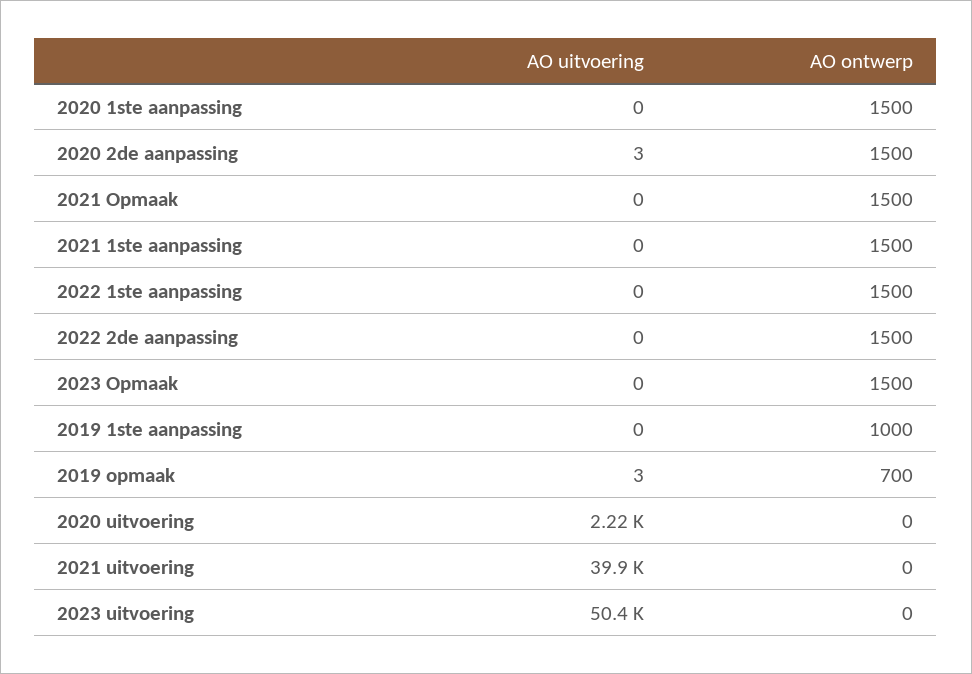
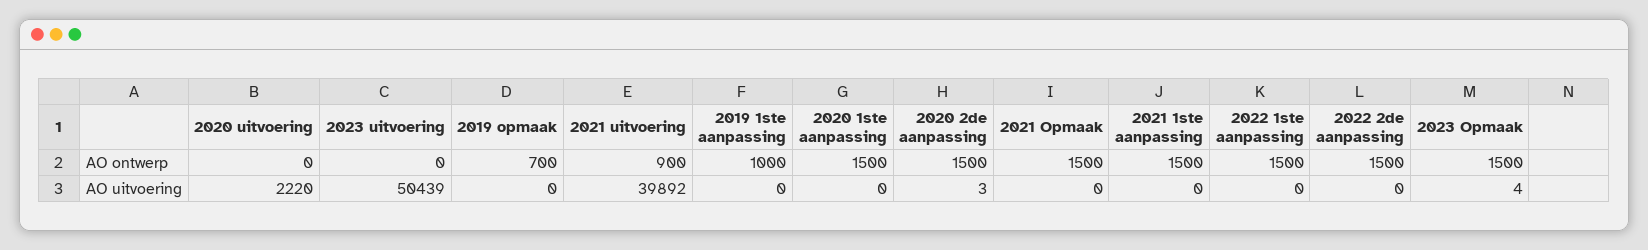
  {
    "AO uitvoering": {
      "2020 1ste aanpassing": 0,
      "2020 2de aanpassing": 3,
      "2021 Opmaak": 0,
      "2021 1ste aanpassing": 0,
      "2022 1ste aanpassing": 0,
      "2022 2de aanpassing": 0,
-     "2023 Opmaak": 0,
+     "2023 Opmaak": 4,
      "2019 1ste aanpassing": 0,
-     "2019 opmaak": 3,
+     "2019 opmaak": 0,
      "2020 uitvoering": 2220,
      "2021 uitvoering": 39892,
      "2023 uitvoering": 50439
    },
    "AO ontwerp": {
      "2020 1ste aanpassing": 1500,
      "2020 2de aanpassing": 1500,
      "2021 Opmaak": 1500,
      "2021 1ste aanpassing": 1500,
      "2022 1ste aanpassing": 1500,
      "2022 2de aanpassing": 1500,
      "2023 Opmaak": 1500,
      "2019 1ste aanpassing": 1000,
      "2019 opmaak": 700,
      "2020 uitvoering": 0,
-     "2021 uitvoering": 0,
+     "2021 uitvoering": 900,
      "2023 uitvoering": 0
    }
  }

